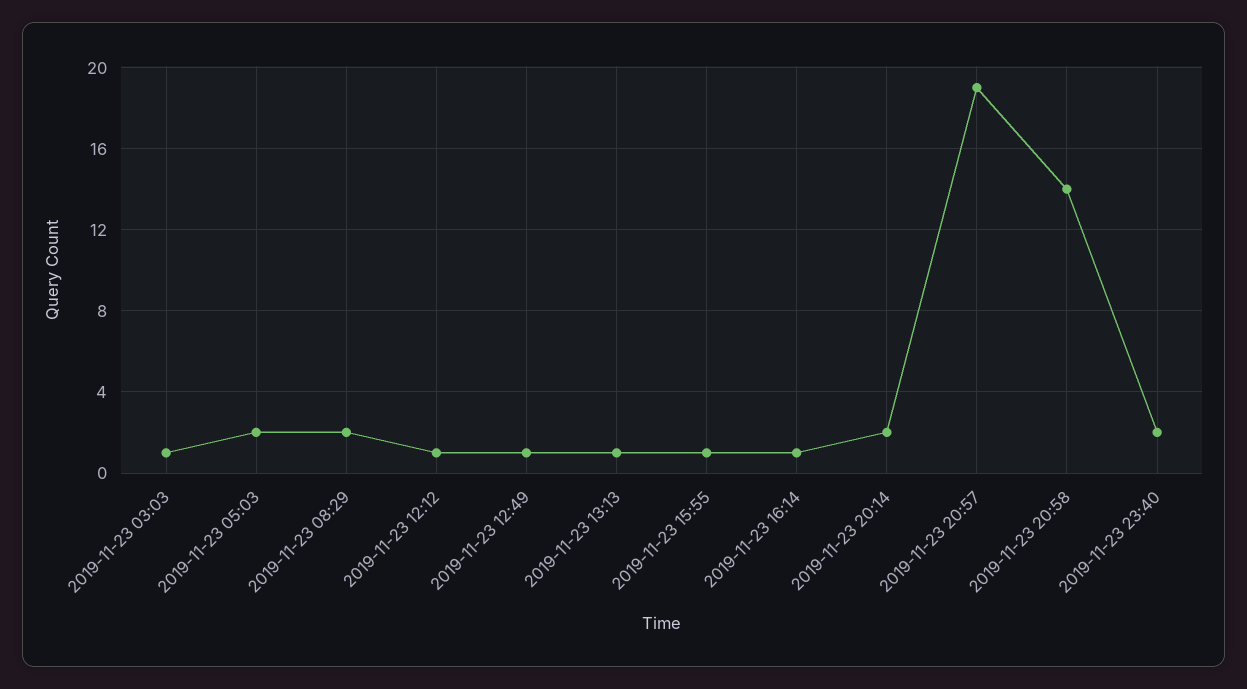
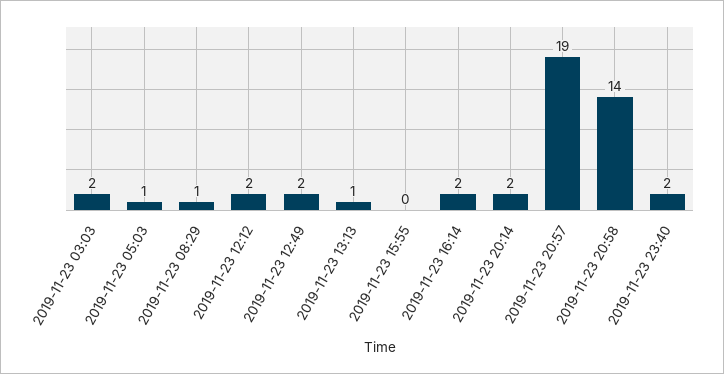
  {
-   "2019-11-23 03:03": 1,
+   "2019-11-23 03:03": 2,
-   "2019-11-23 05:03": 2,
+   "2019-11-23 05:03": 1,
-   "2019-11-23 08:29": 2,
+   "2019-11-23 08:29": 1,
-   "2019-11-23 12:12": 1,
+   "2019-11-23 12:12": 2,
-   "2019-11-23 12:49": 1,
+   "2019-11-23 12:49": 2,
    "2019-11-23 13:13": 1,
-   "2019-11-23 15:55": 1,
+   "2019-11-23 15:55": 0,
-   "2019-11-23 16:14": 1,
+   "2019-11-23 16:14": 2,
    "2019-11-23 20:14": 2,
    "2019-11-23 20:57": 19,
    "2019-11-23 20:58": 14,
    "2019-11-23 23:40": 2
  }

